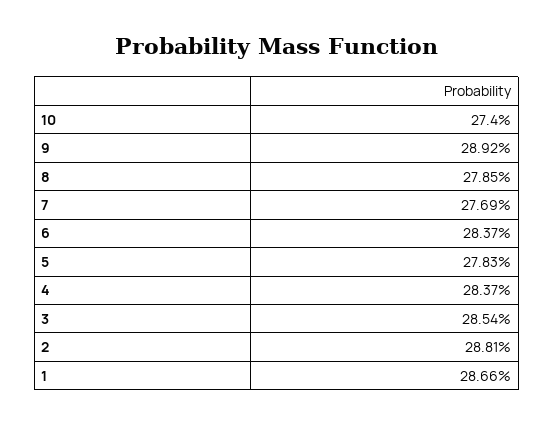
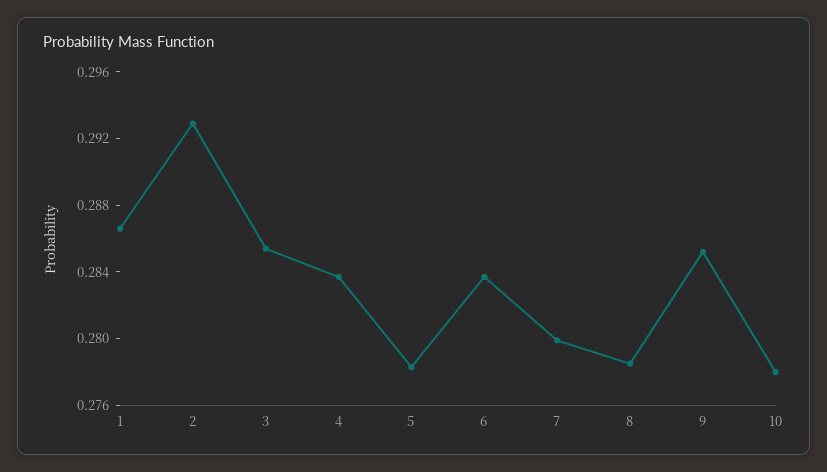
  {
-   "10": 0.274,
+   "10": 0.278,
-   "9": 0.2892,
+   "9": 0.285,
    "8": 0.2785,
-   "7": 0.2769,
+   "7": 0.28,
    "6": 0.2837,
    "5": 0.2783,
    "4": 0.2837,
    "3": 0.2854,
-   "2": 0.2881,
+   "2": 0.293,
    "1": 0.2866
  }

